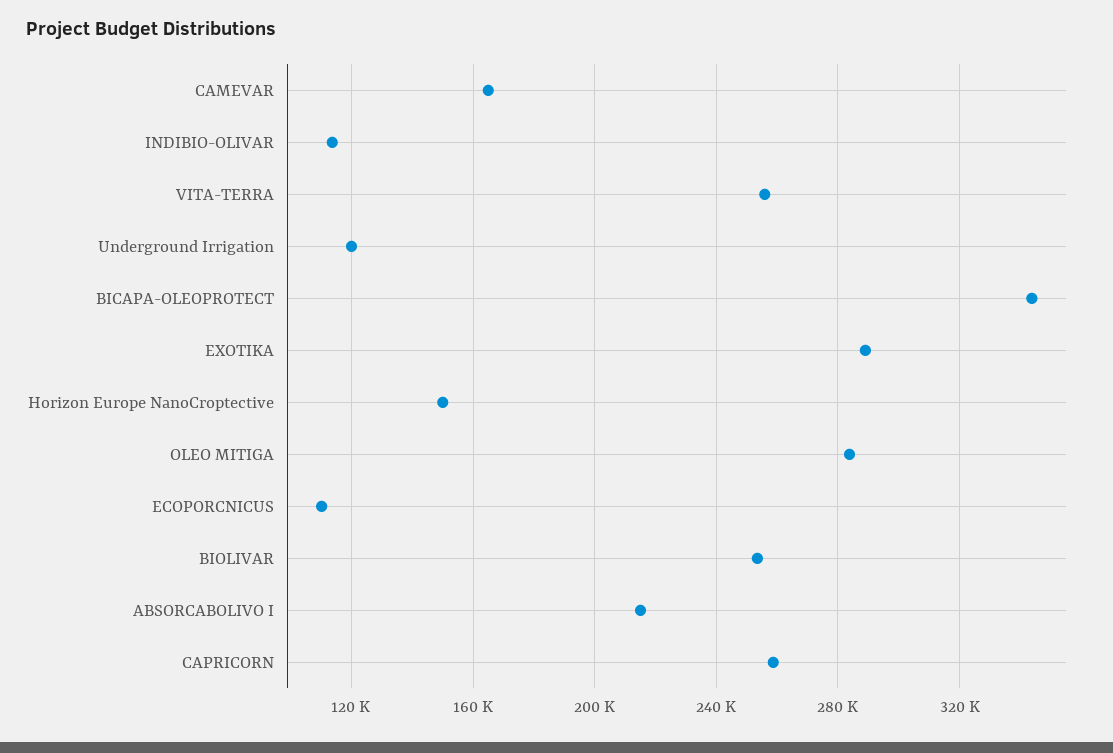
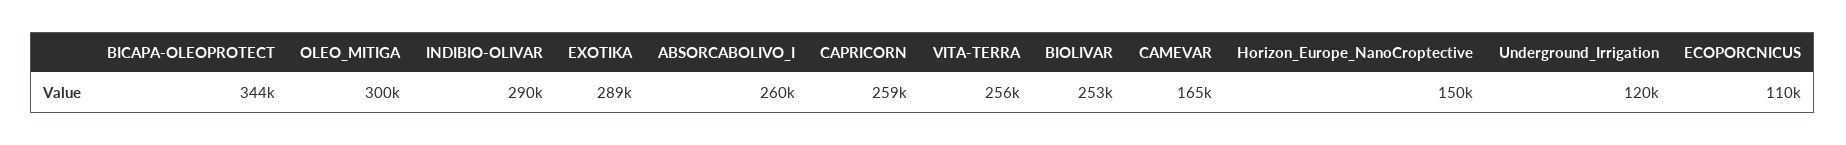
  {
    "CAMEVAR": 165000,
-   "INDIBIO-OLIVAR": 115000,
+   "INDIBIO-OLIVAR": 290000,
    "VITA-TERRA": 256000,
    "Underground Irrigation": 120000,
    "BICAPA-OLEOPROTECT": 344000,
    "EXOTIKA": 289000,
    "Horizon Europe NanoCroptective": 150000,
-   "OLEO MITIGA": 285000,
+   "OLEO MITIGA": 300000,
    "ECOPORCNICUS": 110000,
    "BIOLIVAR": 253000,
-   "ABSORCABOLIVO I": 215000,
+   "ABSORCABOLIVO I": 260000,
    "CAPRICORN": 259000
  }

